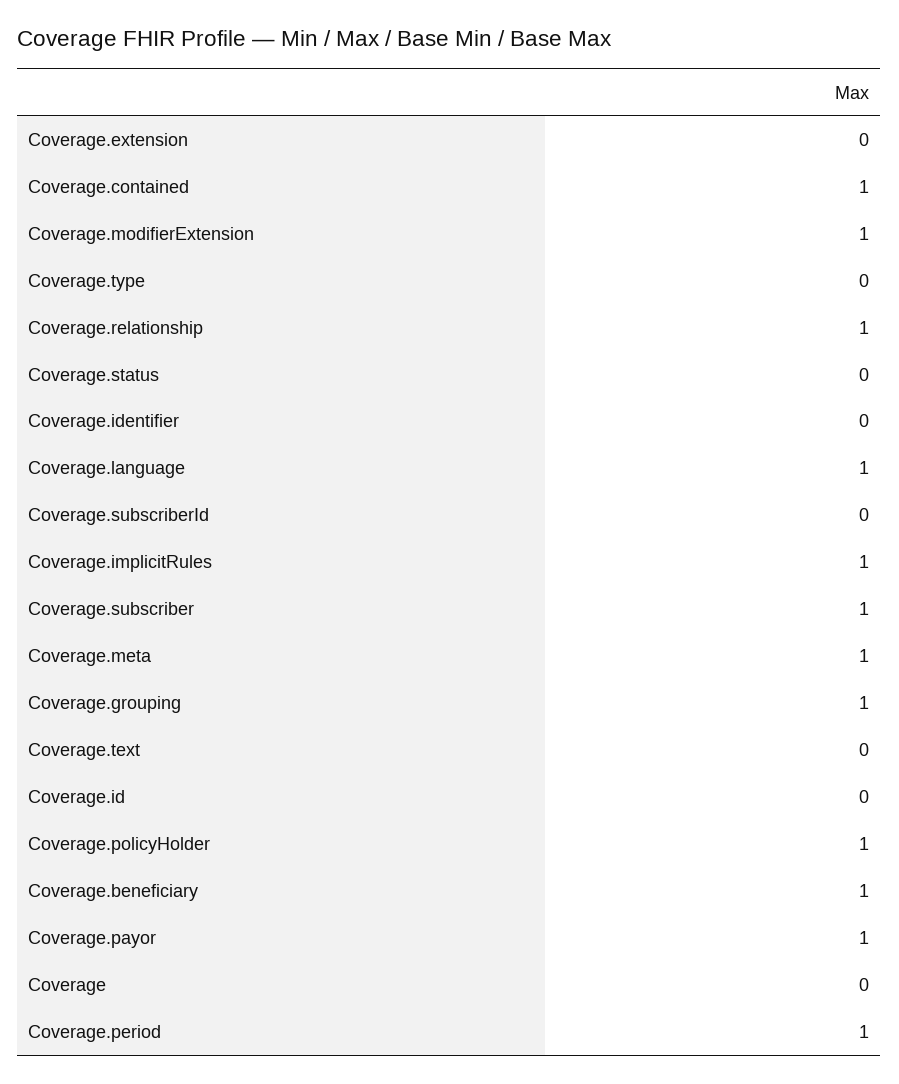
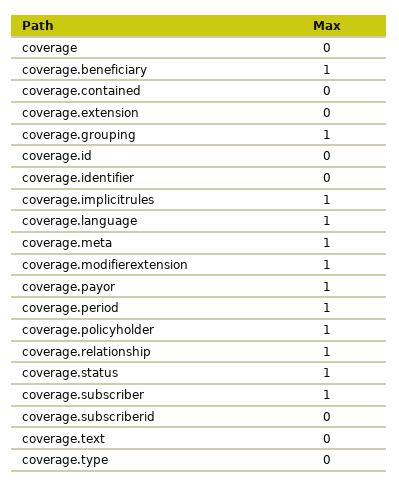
  {
    "Coverage.extension": 0,
-   "Coverage.contained": 1,
+   "Coverage.contained": 0,
    "Coverage.modifierExtension": 1,
    "Coverage.type": 0,
    "Coverage.relationship": 1,
-   "Coverage.status": 0,
+   "Coverage.status": 1,
    "Coverage.identifier": 0,
    "Coverage.language": 1,
    "Coverage.subscriberId": 0,
    "Coverage.implicitRules": 1,
    "Coverage.subscriber": 1,
    "Coverage.meta": 1,
    "Coverage.grouping": 1,
    "Coverage.text": 0,
    "Coverage.id": 0,
    "Coverage.policyHolder": 1,
    "Coverage.beneficiary": 1,
    "Coverage.payor": 1,
    "Coverage": 0,
    "Coverage.period": 1
  }

